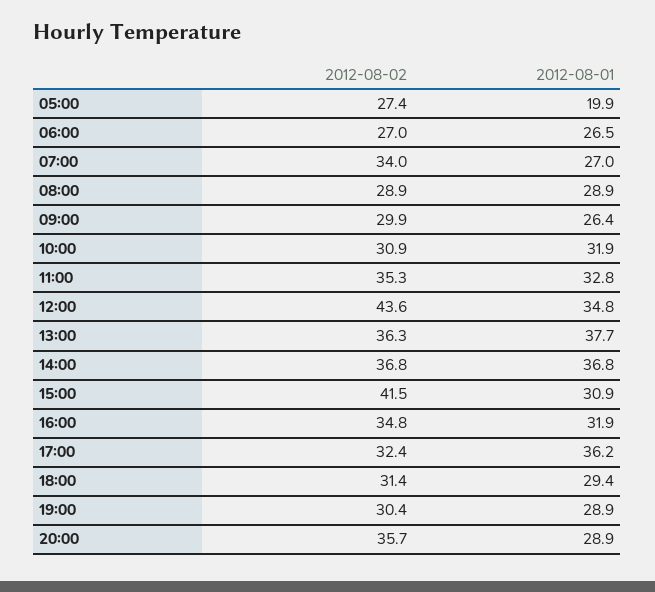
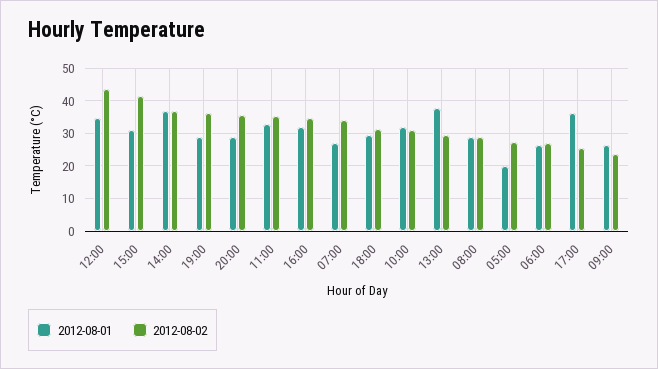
  {
    "2012-08-02": {
      "05:00": 27.4,
      "06:00": 27,
      "07:00": 34,
      "08:00": 28.9,
-     "09:00": 29.9,
+     "09:00": 24,
      "10:00": 30.9,
      "11:00": 35.3,
      "12:00": 43.6,
-     "13:00": 36.3,
+     "13:00": 30,
      "14:00": 36.8,
      "15:00": 41.5,
      "16:00": 34.8,
-     "17:00": 32.4,
+     "17:00": 26,
      "18:00": 31.4,
-     "19:00": 30.4,
+     "19:00": 36,
      "20:00": 35.7
    },
    "2012-08-01": {
      "05:00": 19.9,
      "06:00": 26.5,
      "07:00": 27,
      "08:00": 28.9,
      "09:00": 26.4,
      "10:00": 31.9,
      "11:00": 32.8,
      "12:00": 34.8,
      "13:00": 37.7,
      "14:00": 36.8,
      "15:00": 30.9,
      "16:00": 31.9,
      "17:00": 36.2,
      "18:00": 29.4,
      "19:00": 28.9,
      "20:00": 28.9
    }
  }

